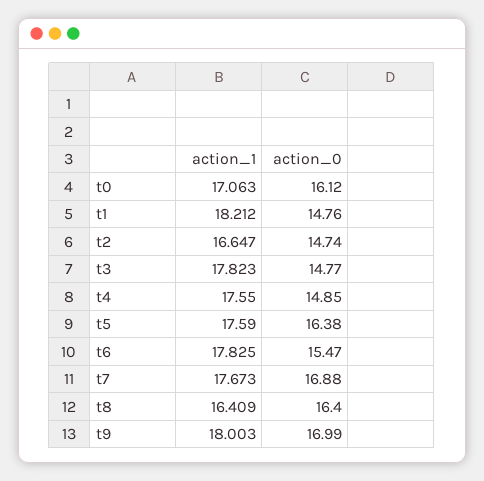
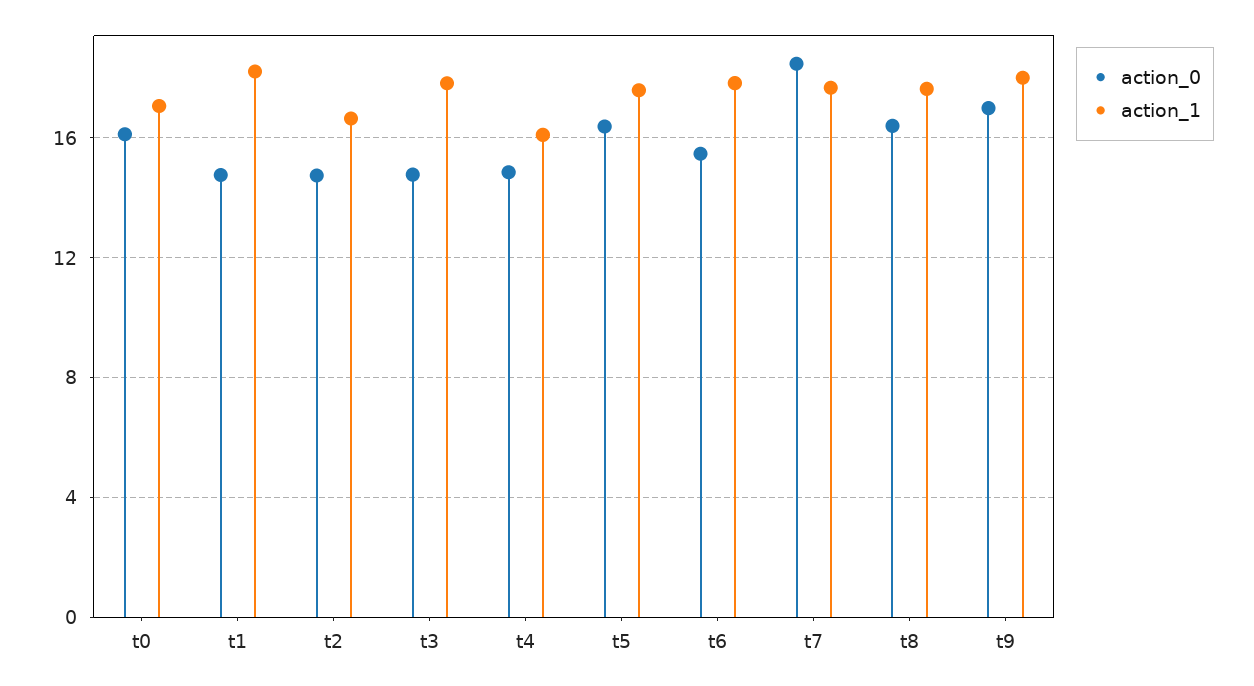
  {
    "action_1": {
      "t0": 17.063,
      "t1": 18.212,
      "t2": 16.647,
      "t3": 17.823,
-     "t4": 17.55,
+     "t4": 16,
      "t5": 17.59,
      "t6": 17.825,
      "t7": 17.673,
-     "t8": 16.409,
+     "t8": 17.5,
      "t9": 18.003
    },
    "action_0": {
      "t0": 16.12,
      "t1": 14.76,
      "t2": 14.74,
      "t3": 14.77,
      "t4": 14.85,
      "t5": 16.38,
      "t6": 15.47,
-     "t7": 16.88,
+     "t7": 18.5,
      "t8": 16.4,
      "t9": 16.99
    }
  }

